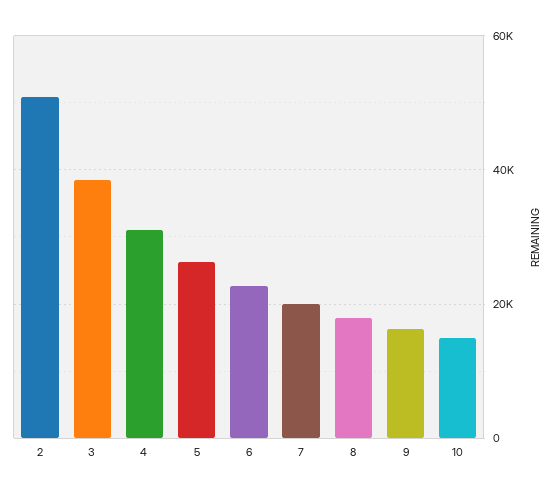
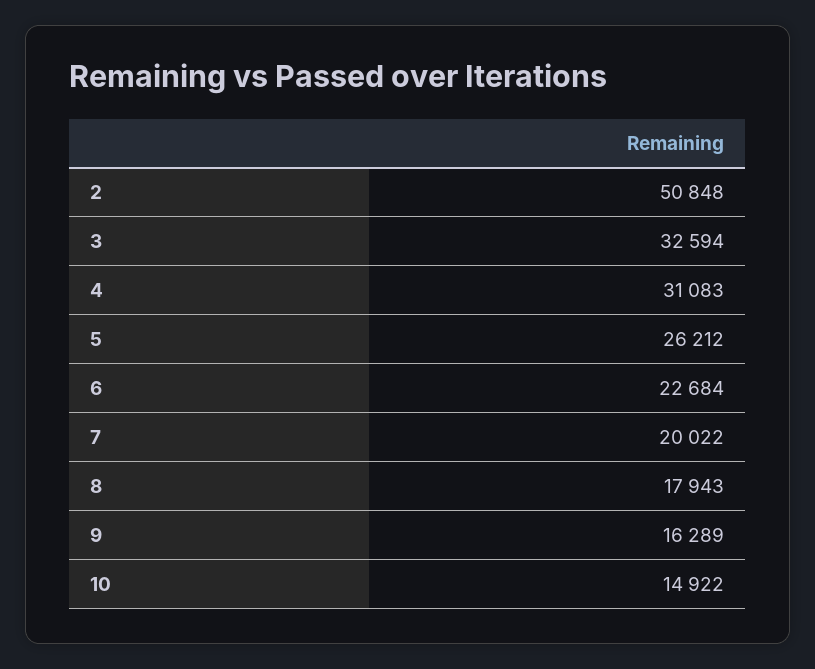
  {
    "2": 50848,
-   "3": 38000,
+   "3": 32594,
    "4": 31083,
    "5": 26212,
    "6": 22684,
    "7": 20022,
    "8": 17943,
    "9": 16289,
    "10": 14922
  }

